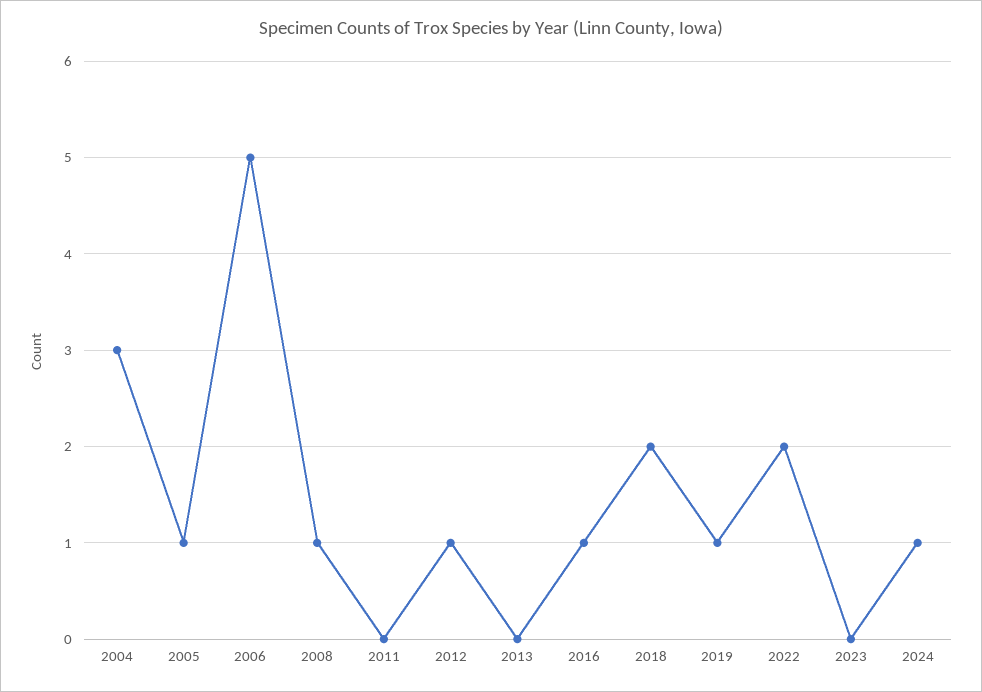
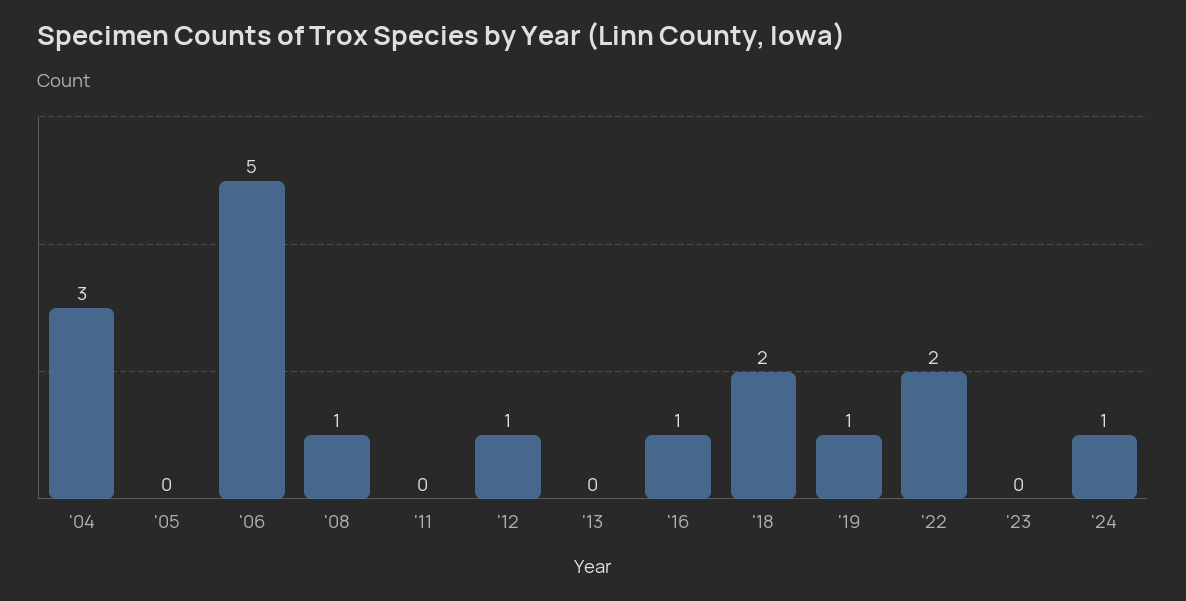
  {
    "2004": 3,
-   "2005": 1,
+   "2005": 0,
    "2006": 5,
    "2008": 1,
    "2011": 0,
    "2012": 1,
    "2013": 0,
    "2016": 1,
    "2018": 2,
    "2019": 1,
    "2022": 2,
    "2023": 0,
    "2024": 1
  }

